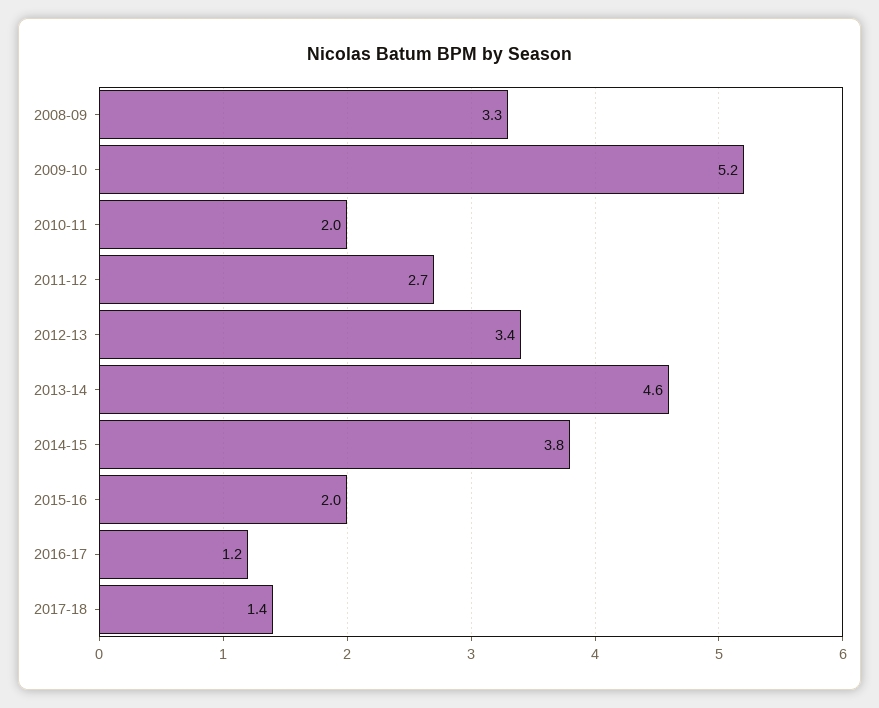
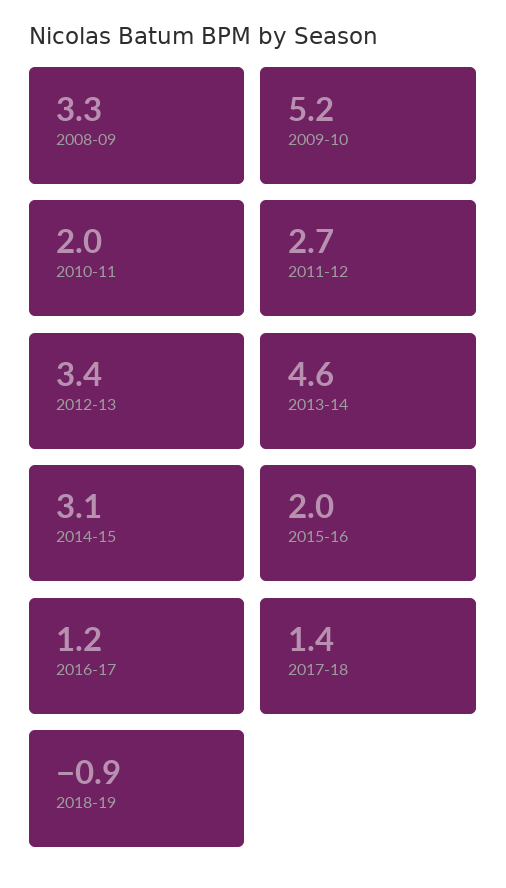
  {
    "2008-09": 3.3,
    "2009-10": 5.2,
    "2010-11": 2,
    "2011-12": 2.7,
    "2012-13": 3.4,
    "2013-14": 4.6,
-   "2014-15": 3.8,
+   "2014-15": 3.1,
    "2015-16": 2,
    "2016-17": 1.2,
-   "2017-18": 1.4
+   "2017-18": 1.4,
+   "2018-19": -0.9
  }

